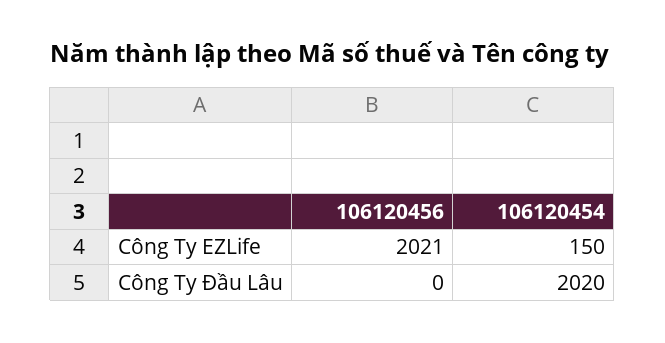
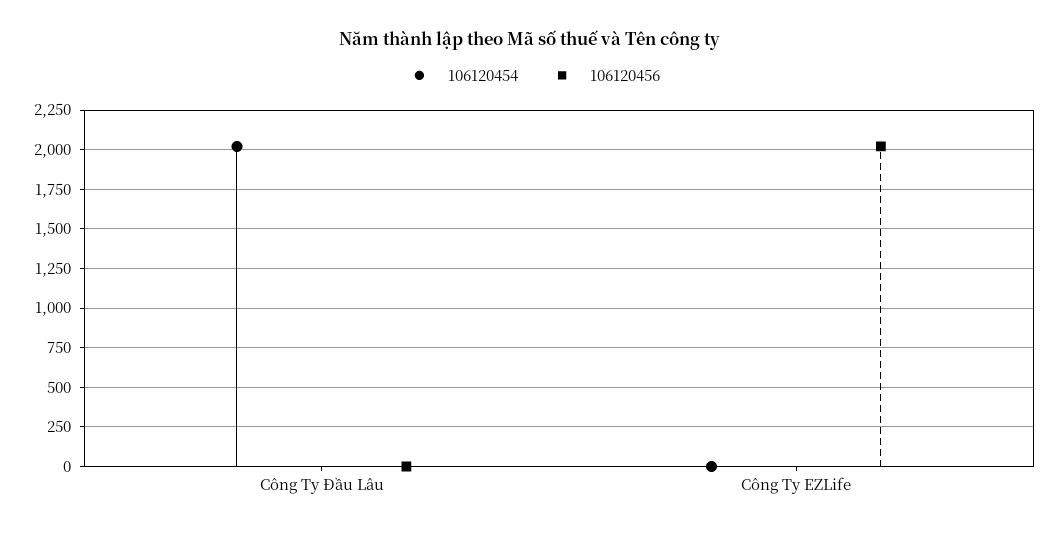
  {
    "106120456": {
      "Công Ty EZLife": 2021,
      "Công Ty Đầu Lâu": 0
    },
    "106120454": {
-     "Công Ty EZLife": 150,
+     "Công Ty EZLife": 0,
      "Công Ty Đầu Lâu": 2020
    }
  }

